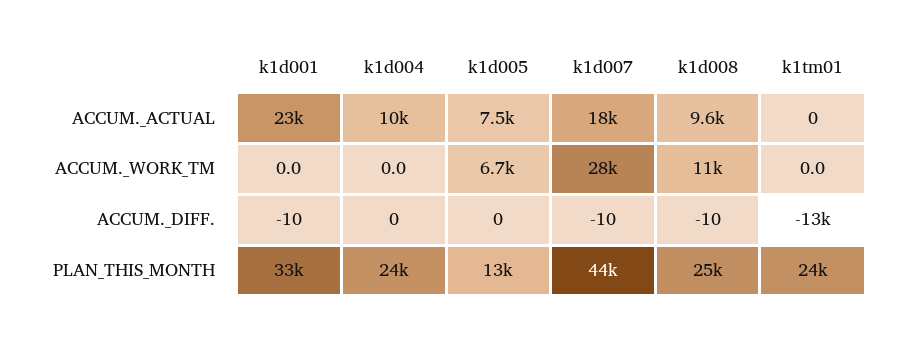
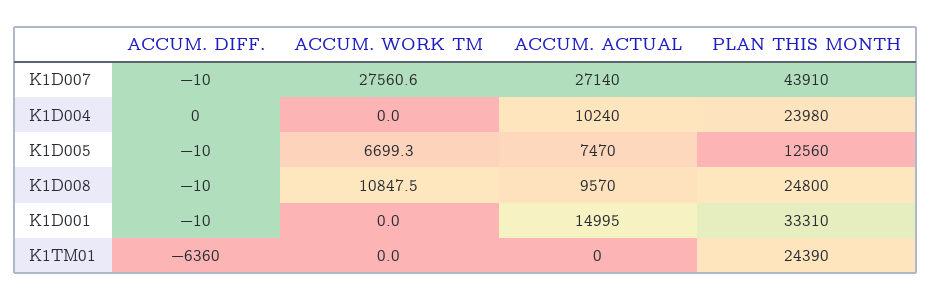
  {
    "k1d001": {
-     "ACCUM._ACTUAL": 23000,
+     "ACCUM._ACTUAL": 14995,
      "ACCUM._WORK_TM": 0,
      "ACCUM._DIFF.": -10,
      "PLAN_THIS_MONTH": 33310
    },
    "k1d004": {
      "ACCUM._ACTUAL": 10240,
      "ACCUM._WORK_TM": 0,
      "ACCUM._DIFF.": 0,
      "PLAN_THIS_MONTH": 23980
    },
    "k1d005": {
      "ACCUM._ACTUAL": 7470,
      "ACCUM._WORK_TM": 6699.3,
-     "ACCUM._DIFF.": 0,
+     "ACCUM._DIFF.": -10,
      "PLAN_THIS_MONTH": 12560
    },
    "k1d007": {
-     "ACCUM._ACTUAL": 18000,
+     "ACCUM._ACTUAL": 27140,
      "ACCUM._WORK_TM": 27560.6,
      "ACCUM._DIFF.": -10,
      "PLAN_THIS_MONTH": 43910
    },
    "k1d008": {
      "ACCUM._ACTUAL": 9570,
      "ACCUM._WORK_TM": 10847.5,
      "ACCUM._DIFF.": -10,
      "PLAN_THIS_MONTH": 24800
    },
    "k1tm01": {
      "ACCUM._ACTUAL": 0,
      "ACCUM._WORK_TM": 0,
-     "ACCUM._DIFF.": -13000,
+     "ACCUM._DIFF.": -6360,
      "PLAN_THIS_MONTH": 24390
    }
  }

